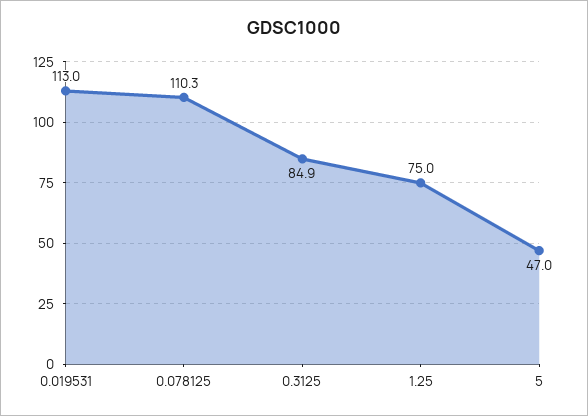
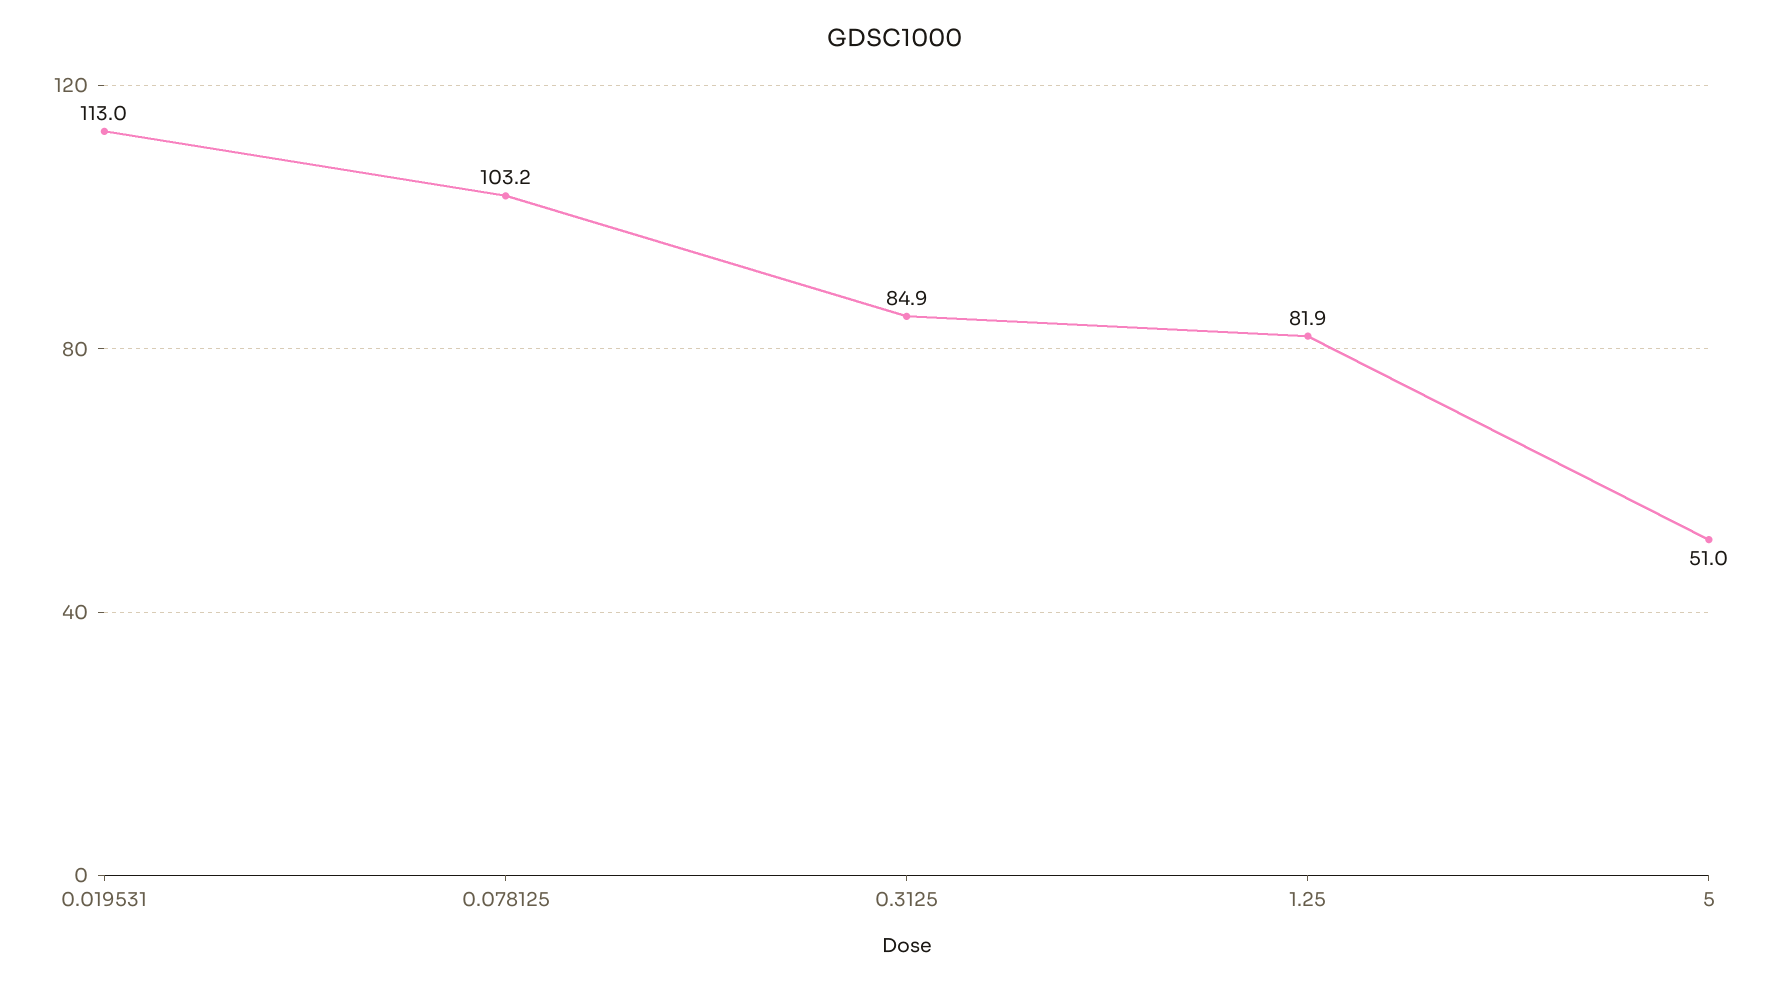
  {
    "0.019531": 113,
-   "0.078125": 110.3,
+   "0.078125": 103.2,
    "0.3125": 84.9,
-   "1.25": 75,
+   "1.25": 81.9,
-   "5": 47
+   "5": 51
  }

